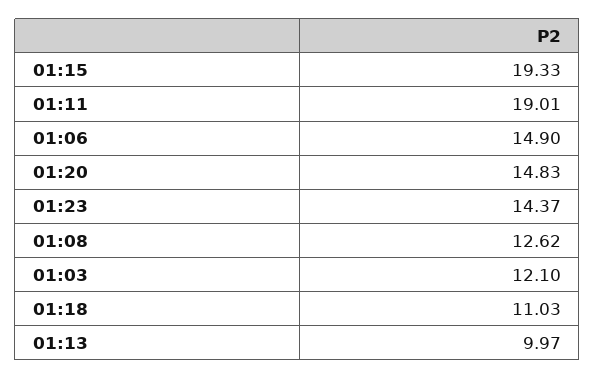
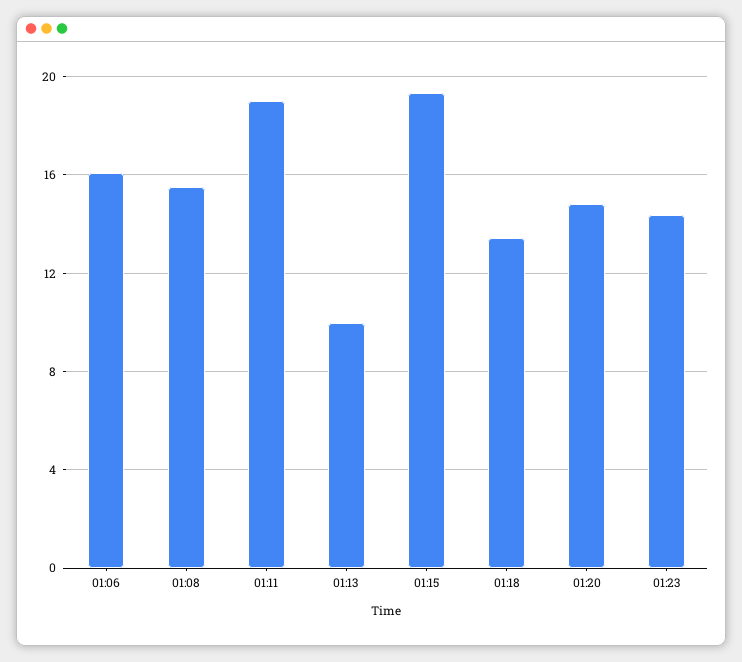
  {
    "01:15": 19.33,
    "01:11": 19.01,
-   "01:06": 14.9,
+   "01:06": 16,
    "01:20": 14.83,
    "01:23": 14.37,
-   "01:08": 12.62,
+   "01:08": 15.5,
-   "01:03": 12.1,
-   "01:18": 11.03,
+   "01:18": 13.5,
    "01:13": 9.97
  }

